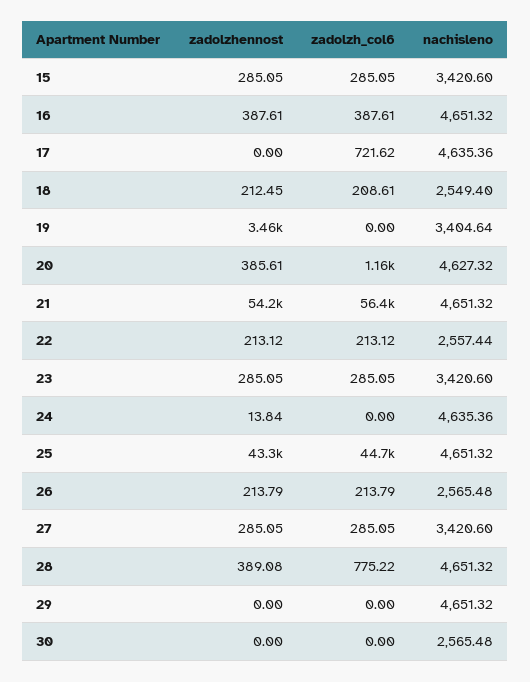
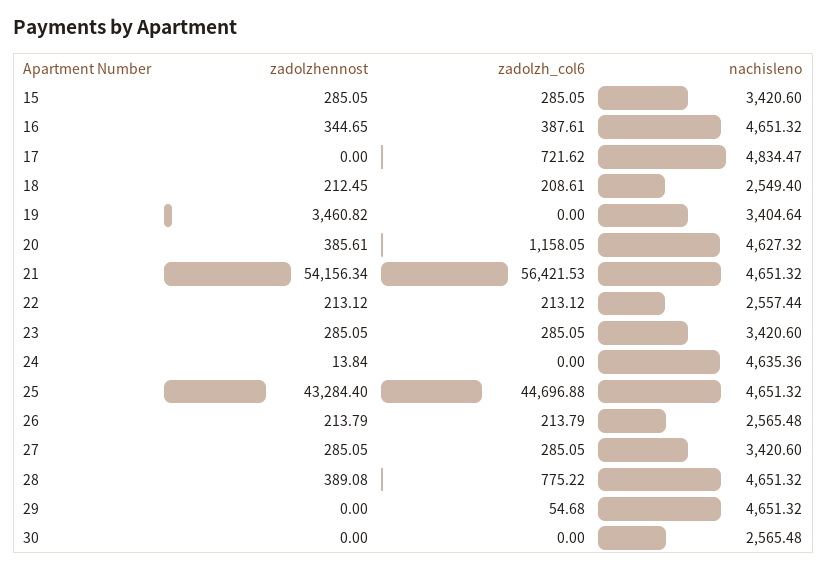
  {
    "zadolzhennost": {
      "15": 285.05,
-     "16": 387.61,
+     "16": 344.65,
      "17": 0,
      "18": 212.45,
      "19": 3460.82,
      "20": 385.61,
      "21": 54156.34,
      "22": 213.12,
      "23": 285.05,
      "24": 13.84,
      "25": 43284.4,
      "26": 213.79,
      "27": 285.05,
      "28": 389.08,
      "29": 0,
      "30": 0
    },
    "zadolzh_col6": {
      "15": 285.05,
      "16": 387.61,
      "17": 721.62,
      "18": 208.61,
      "19": 0,
      "20": 1158.05,
      "21": 56421.53,
      "22": 213.12,
      "23": 285.05,
      "24": 0,
      "25": 44696.88,
      "26": 213.79,
      "27": 285.05,
      "28": 775.22,
-     "29": 0,
+     "29": 54.68,
      "30": 0
    },
    "nachisleno": {
      "15": 3420.6,
      "16": 4651.32,
-     "17": 4635.36,
+     "17": 4834.47,
      "18": 2549.4,
      "19": 3404.64,
      "20": 4627.32,
      "21": 4651.32,
      "22": 2557.44,
      "23": 3420.6,
      "24": 4635.36,
      "25": 4651.32,
      "26": 2565.48,
      "27": 3420.6,
      "28": 4651.32,
      "29": 4651.32,
      "30": 2565.48
    }
  }

